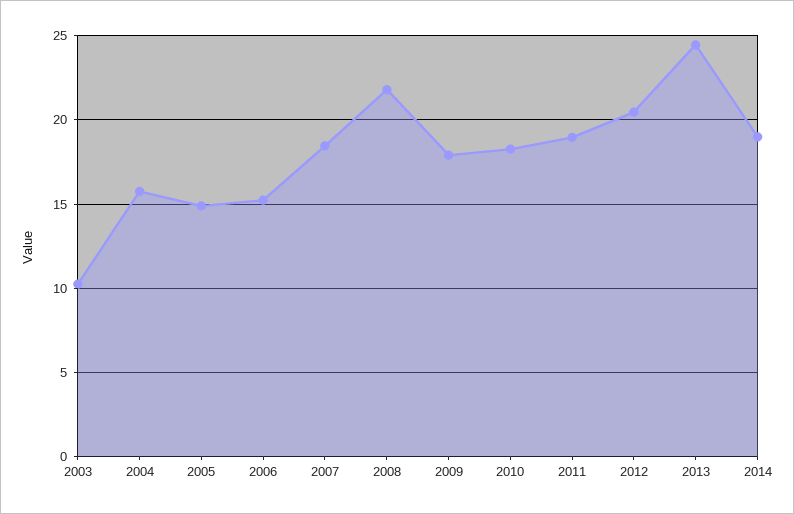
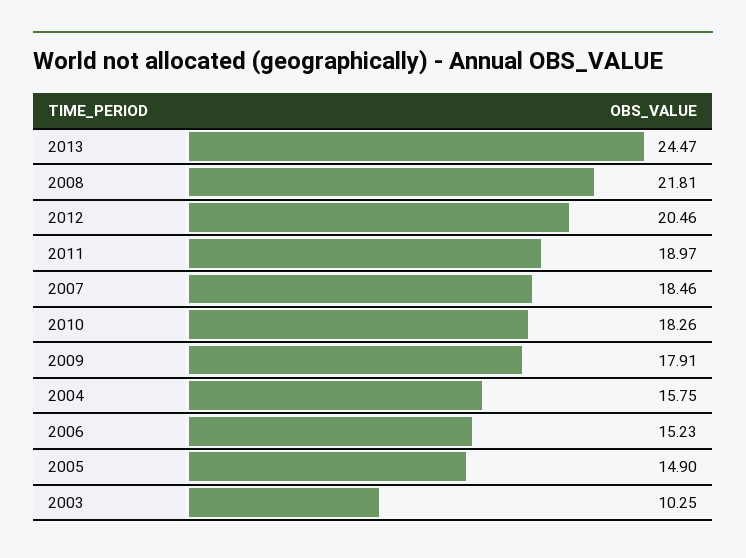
  {
    "2003": 10.25,
    "2004": 15.75,
    "2005": 14.9,
    "2006": 15.23,
    "2007": 18.46,
    "2008": 21.81,
    "2009": 17.91,
    "2010": 18.26,
    "2011": 18.97,
    "2012": 20.46,
-   "2013": 24.47,
+   "2013": 24.47
-   "2014": 19
  }

